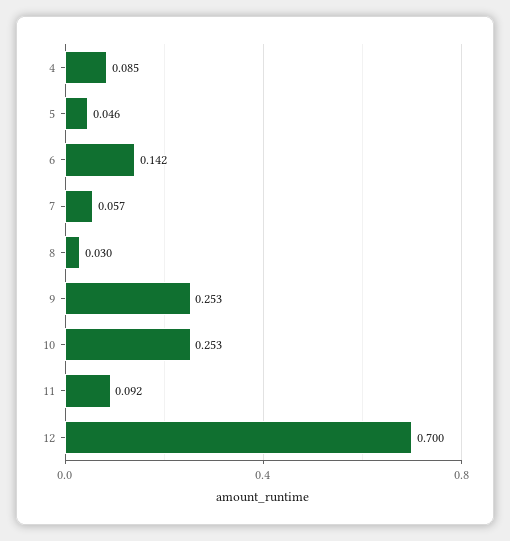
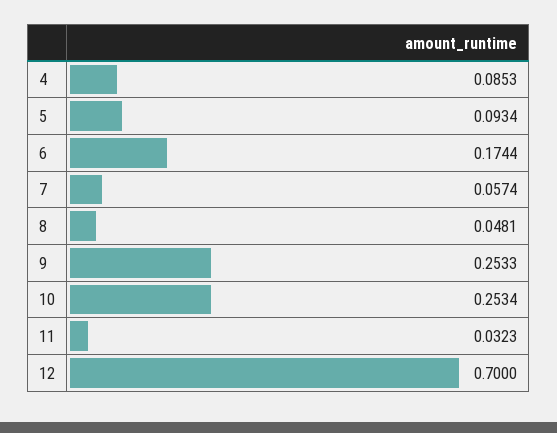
  {
    "4": 0.0853,
-   "5": 0.046,
+   "5": 0.0934,
-   "6": 0.142,
+   "6": 0.1744,
    "7": 0.0574,
-   "8": 0.03,
+   "8": 0.0481,
    "9": 0.2533,
    "10": 0.2534,
-   "11": 0.092,
+   "11": 0.0323,
    "12": 0.7
  }

